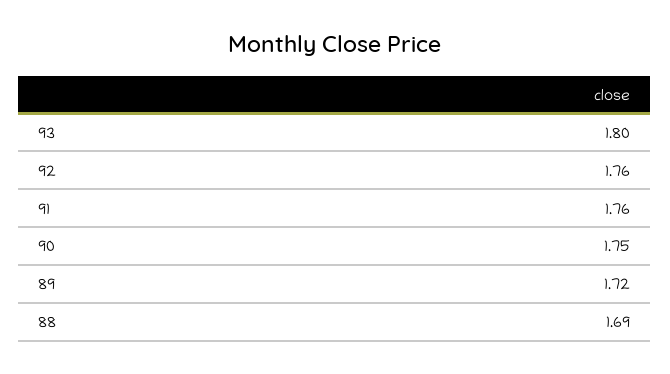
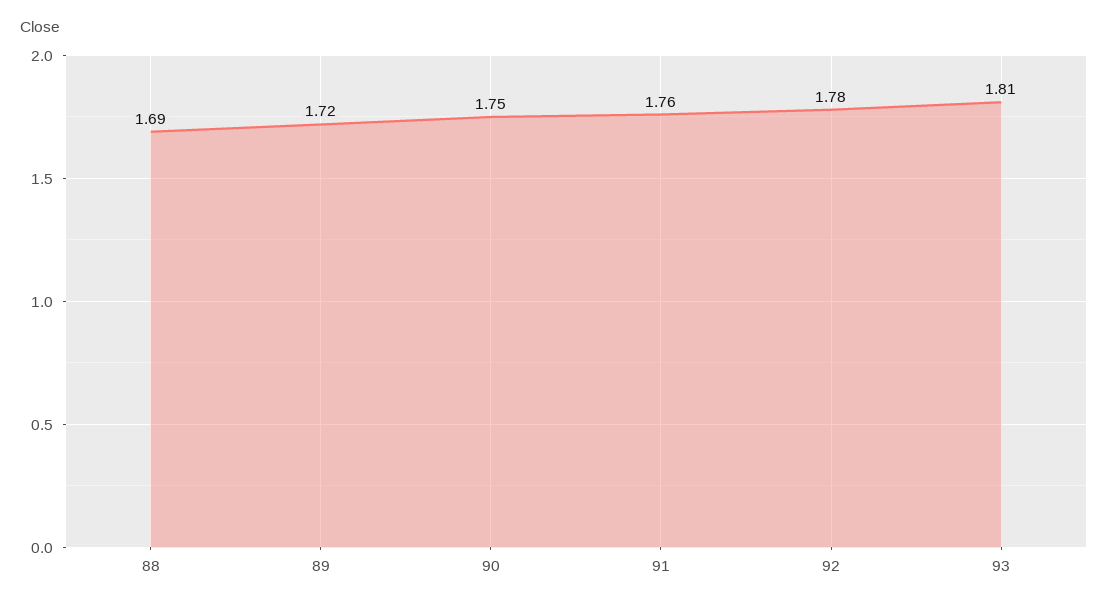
  {
-   "93": 1.8,
+   "93": 1.81,
-   "92": 1.76,
+   "92": 1.78,
    "91": 1.76,
    "90": 1.75,
    "89": 1.72,
    "88": 1.69
  }

